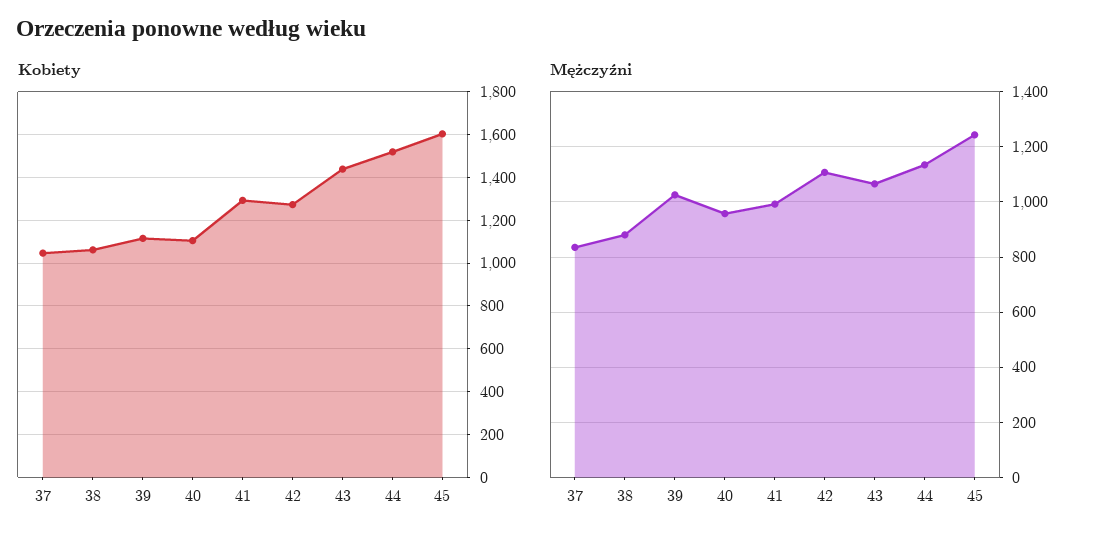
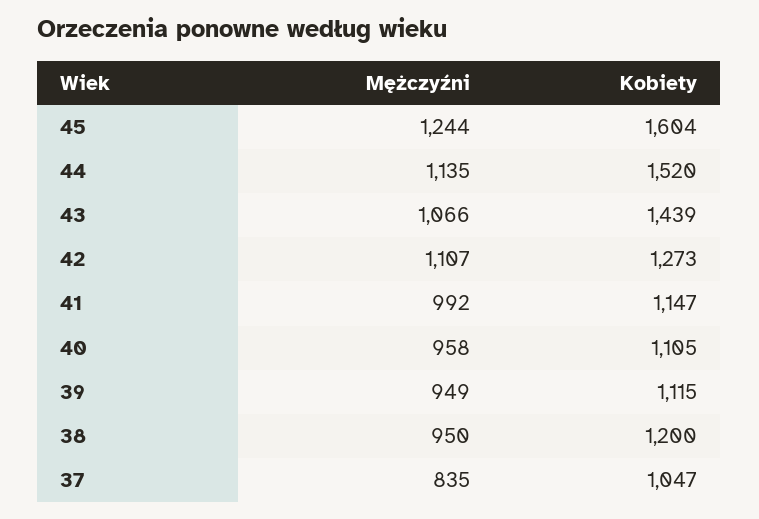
  {
    "Kobiety": {
      "37": 1047,
-     "38": 1050,
+     "38": 1200,
      "39": 1115,
      "40": 1105,
-     "41": 1300,
+     "41": 1147,
      "42": 1273,
      "43": 1439,
      "44": 1520,
      "45": 1604
    },
    "Mężczyźni": {
      "37": 835,
-     "38": 875,
+     "38": 950,
-     "39": 1025,
+     "39": 949,
      "40": 958,
      "41": 992,
      "42": 1107,
      "43": 1066,
      "44": 1135,
      "45": 1244
    }
  }

